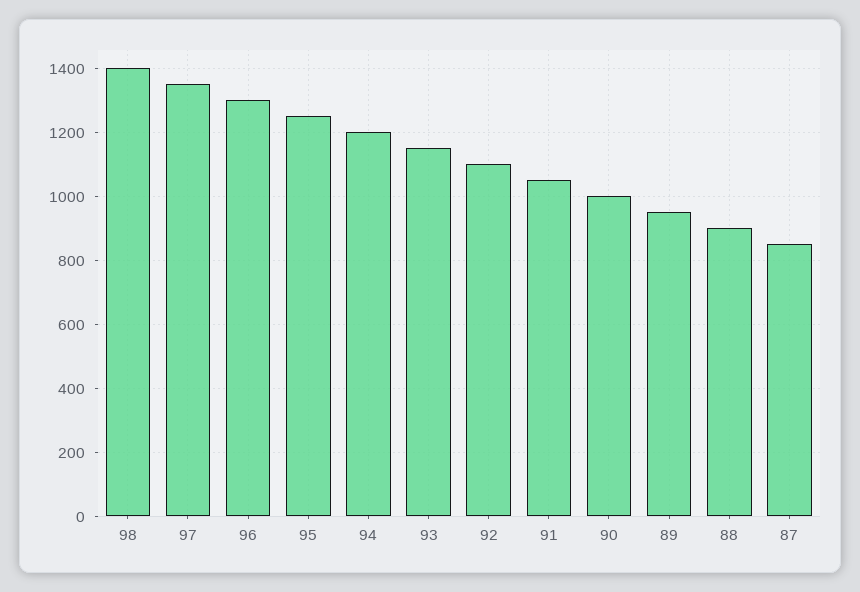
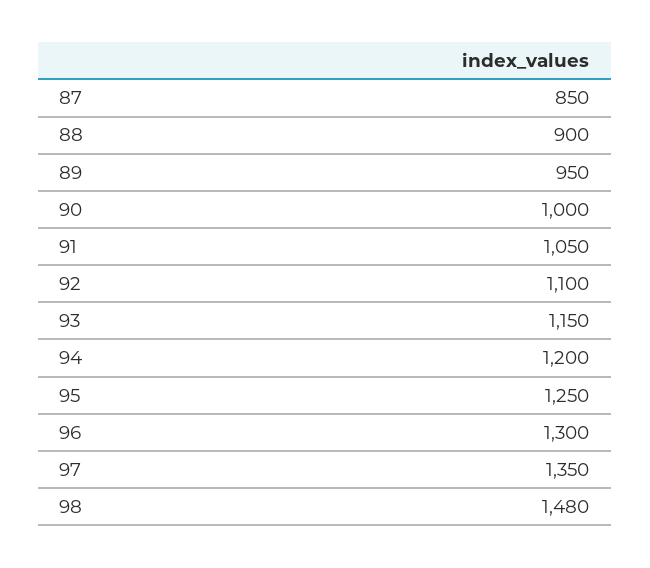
  {
-   "98": 1400,
+   "98": 1480,
    "97": 1350,
    "96": 1300,
    "95": 1250,
    "94": 1200,
    "93": 1150,
    "92": 1100,
    "91": 1050,
    "90": 1000,
    "89": 950,
    "88": 900,
    "87": 850
  }

